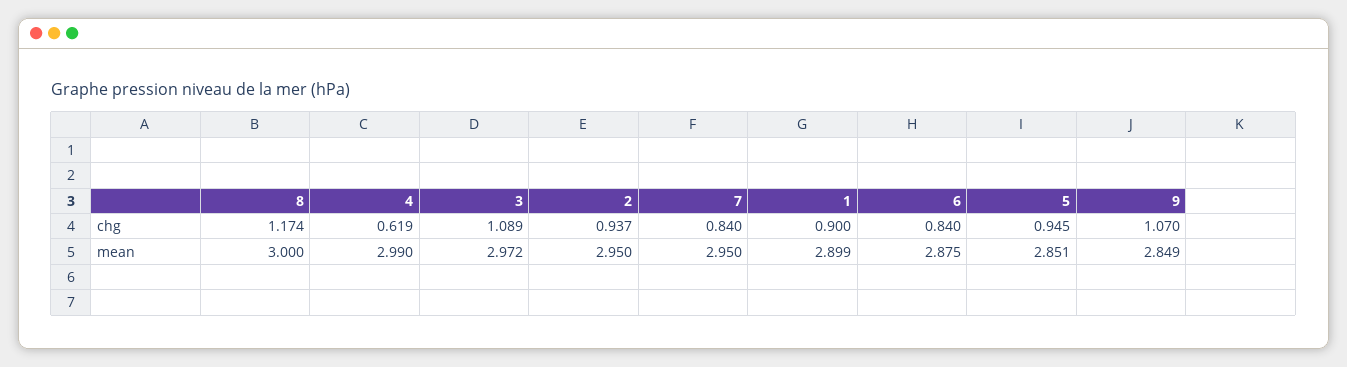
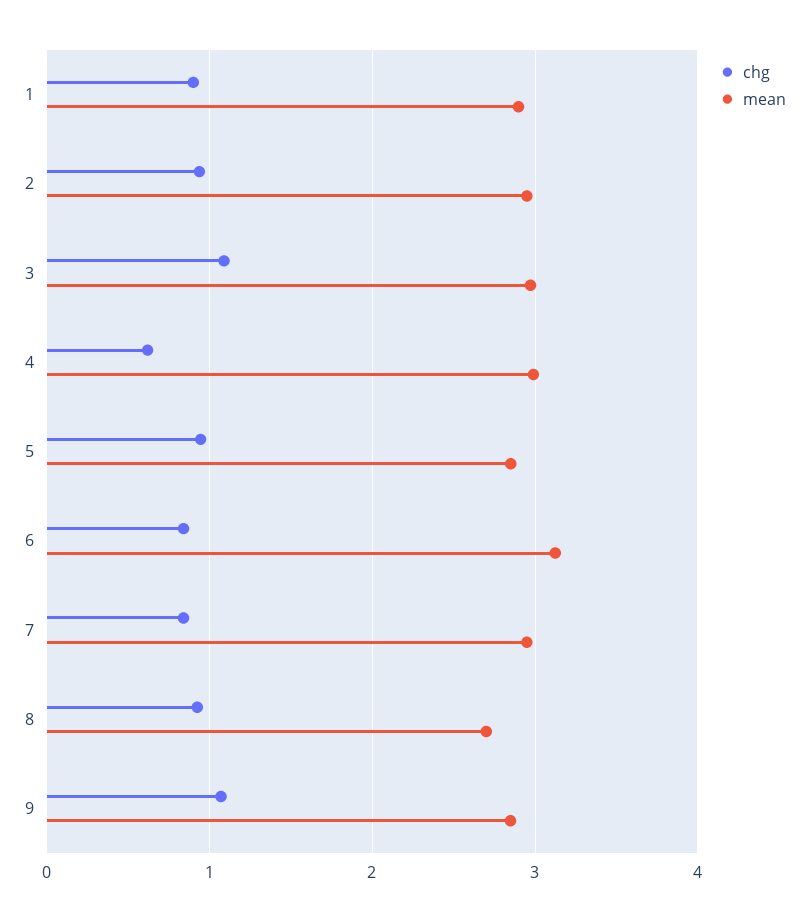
  {
    "chg": {
-     "8": 1.174,
+     "8": 0.9,
      "4": 0.619,
      "3": 1.089,
      "2": 0.937,
      "7": 0.84,
      "1": 0.9,
      "6": 0.84,
      "5": 0.945,
      "9": 1.07
    },
    "mean": {
-     "8": 3,
+     "8": 2.7,
      "4": 2.99,
      "3": 2.972,
      "2": 2.95,
      "7": 2.95,
      "1": 2.899,
-     "6": 2.875,
+     "6": 3.1,
      "5": 2.851,
      "9": 2.849
    }
  }

